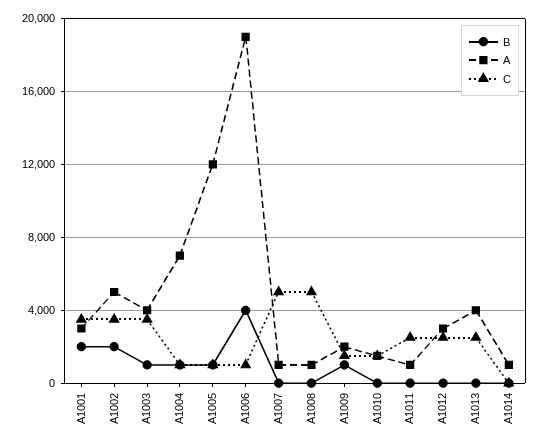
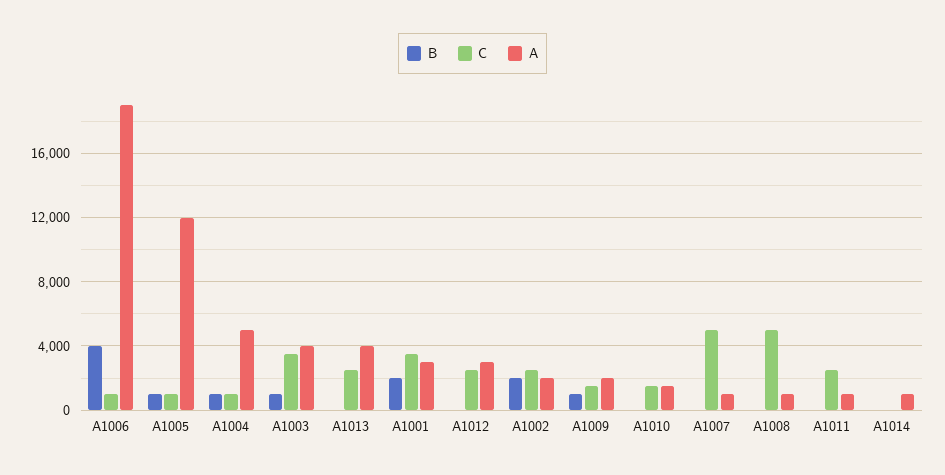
  {
    "B": {
      "A1001": 2000,
      "A1002": 2000,
      "A1003": 1000,
      "A1004": 1000,
      "A1005": 1000,
      "A1006": 4000,
      "A1007": 0,
      "A1008": 0,
      "A1009": 1000,
      "A1010": 0,
      "A1011": 0,
      "A1012": 0,
      "A1013": 0,
      "A1014": 0
    },
    "A": {
      "A1001": 3000,
-     "A1002": 5000,
+     "A1002": 2000,
      "A1003": 4000,
-     "A1004": 7000,
+     "A1004": 5000,
      "A1005": 12000,
      "A1006": 19000,
      "A1007": 1000,
      "A1008": 1000,
      "A1009": 2000,
      "A1010": 1500,
      "A1011": 1000,
      "A1012": 3000,
      "A1013": 4000,
      "A1014": 1000
    },
    "C": {
      "A1001": 3500,
-     "A1002": 3500,
+     "A1002": 2500,
      "A1003": 3500,
      "A1004": 1000,
      "A1005": 1000,
      "A1006": 1000,
      "A1007": 5000,
      "A1008": 5000,
      "A1009": 1500,
      "A1010": 1500,
      "A1011": 2500,
      "A1012": 2500,
      "A1013": 2500,
      "A1014": 0
    }
  }

